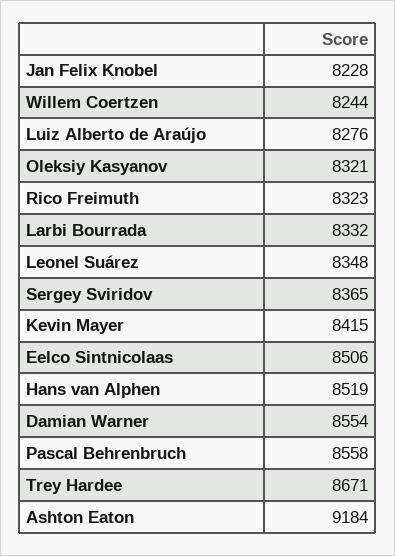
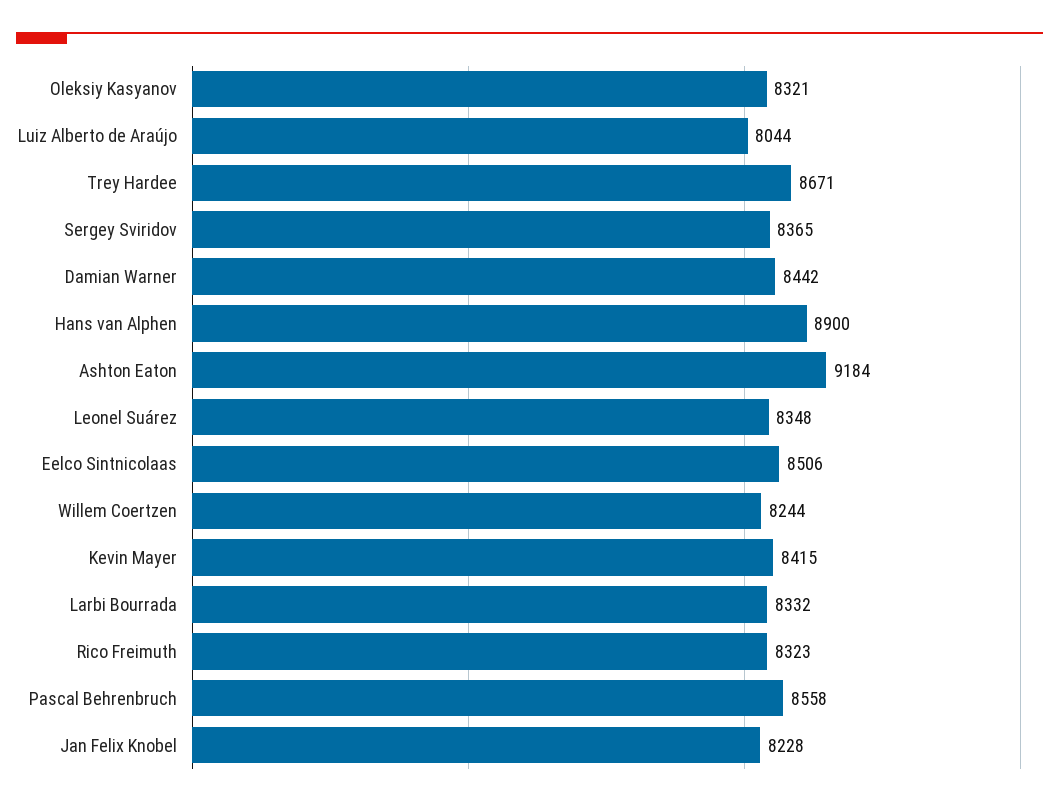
  {
    "Jan Felix Knobel": 8228,
    "Willem Coertzen": 8244,
-   "Luiz Alberto de Araújo": 8276,
+   "Luiz Alberto de Araújo": 8044,
    "Oleksiy Kasyanov": 8321,
    "Rico Freimuth": 8323,
    "Larbi Bourrada": 8332,
    "Leonel Suárez": 8348,
    "Sergey Sviridov": 8365,
    "Kevin Mayer": 8415,
    "Eelco Sintnicolaas": 8506,
-   "Hans van Alphen": 8519,
+   "Hans van Alphen": 8900,
-   "Damian Warner": 8554,
+   "Damian Warner": 8442,
    "Pascal Behrenbruch": 8558,
    "Trey Hardee": 8671,
    "Ashton Eaton": 9184
  }

